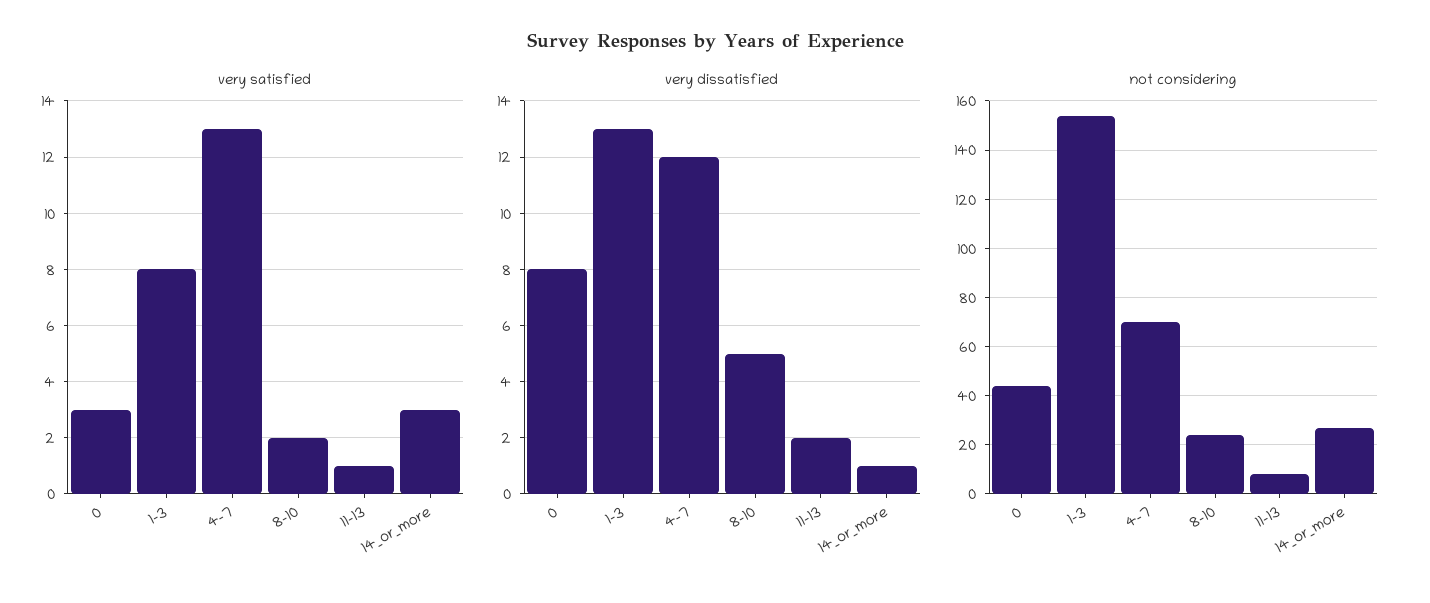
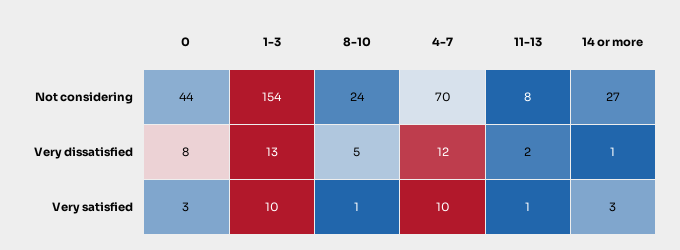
  {
    "very satisfied": {
      "0": 3,
-     "1-3": 8,
+     "1-3": 10,
-     "4-7": 13,
+     "4-7": 10,
-     "8-10": 2,
+     "8-10": 1,
      "11-13": 1,
      "14_or_more": 3
    },
    "very dissatisfied": {
      "0": 8,
      "1-3": 13,
      "4-7": 12,
      "8-10": 5,
      "11-13": 2,
      "14_or_more": 1
    },
    "not considering": {
      "0": 44,
      "1-3": 154,
      "4-7": 70,
      "8-10": 24,
      "11-13": 8,
      "14_or_more": 27
    }
  }

